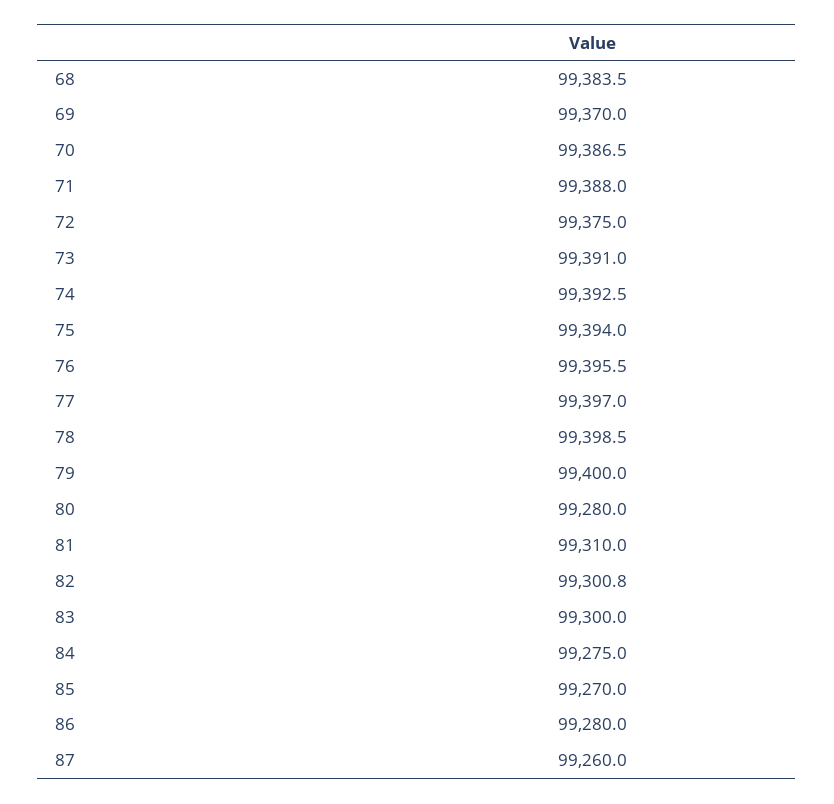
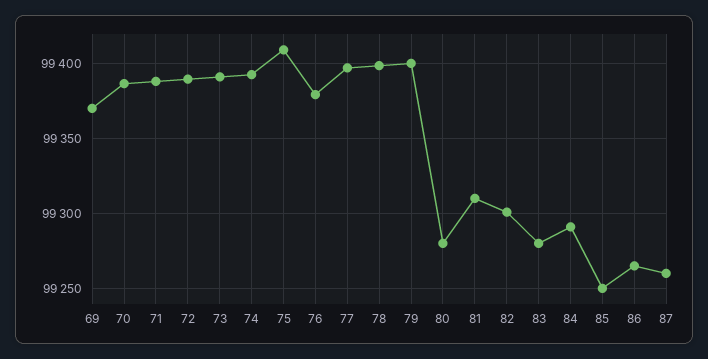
  {
-   "68": 99383.5,
    "69": 99370,
    "70": 99386.5,
    "71": 99388,
-   "72": 99375,
+   "72": 99390,
    "73": 99391,
    "74": 99392.5,
-   "75": 99394,
+   "75": 99410,
-   "76": 99395.5,
+   "76": 99380,
    "77": 99397,
    "78": 99398.5,
    "79": 99400,
    "80": 99280,
    "81": 99310,
    "82": 99300.8,
-   "83": 99300,
+   "83": 99280,
-   "84": 99275,
+   "84": 99290,
-   "85": 99270,
+   "85": 99250,
-   "86": 99280,
+   "86": 99265,
    "87": 99260
  }

